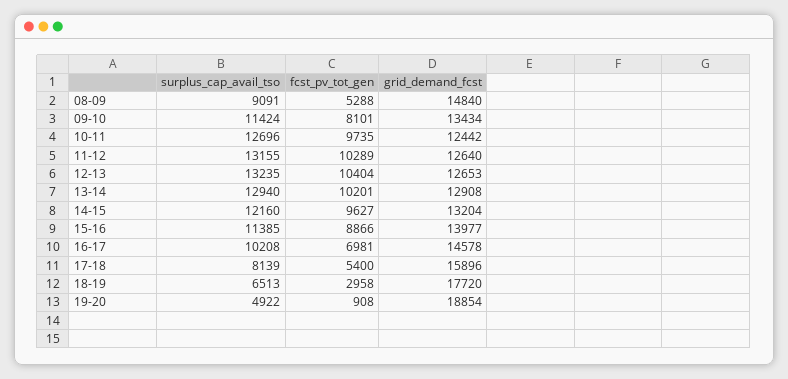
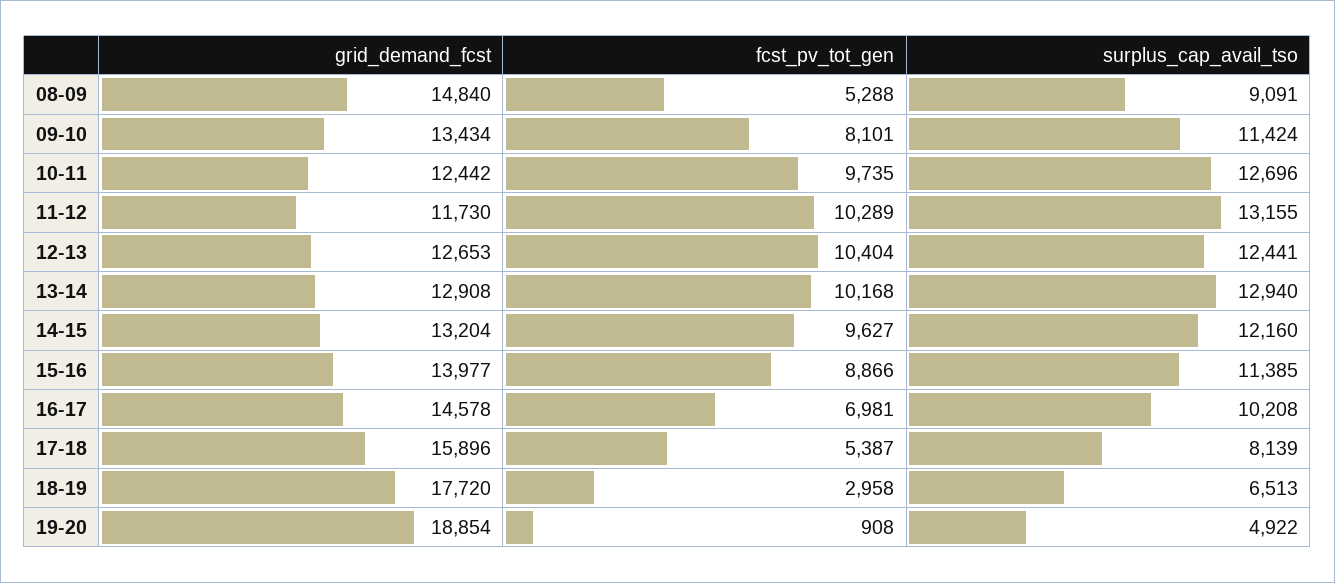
  {
    "surplus_cap_avail_tso": {
      "08-09": 9091,
      "09-10": 11424,
      "10-11": 12696,
      "11-12": 13155,
-     "12-13": 13235,
+     "12-13": 12441,
      "13-14": 12940,
      "14-15": 12160,
      "15-16": 11385,
      "16-17": 10208,
      "17-18": 8139,
      "18-19": 6513,
      "19-20": 4922
    },
    "fcst_pv_tot_gen": {
      "08-09": 5288,
      "09-10": 8101,
      "10-11": 9735,
      "11-12": 10289,
      "12-13": 10404,
-     "13-14": 10201,
+     "13-14": 10168,
      "14-15": 9627,
      "15-16": 8866,
      "16-17": 6981,
-     "17-18": 5400,
+     "17-18": 5387,
      "18-19": 2958,
      "19-20": 908
    },
    "grid_demand_fcst": {
      "08-09": 14840,
      "09-10": 13434,
      "10-11": 12442,
-     "11-12": 12640,
+     "11-12": 11730,
      "12-13": 12653,
      "13-14": 12908,
      "14-15": 13204,
      "15-16": 13977,
      "16-17": 14578,
      "17-18": 15896,
      "18-19": 17720,
      "19-20": 18854
    }
  }

